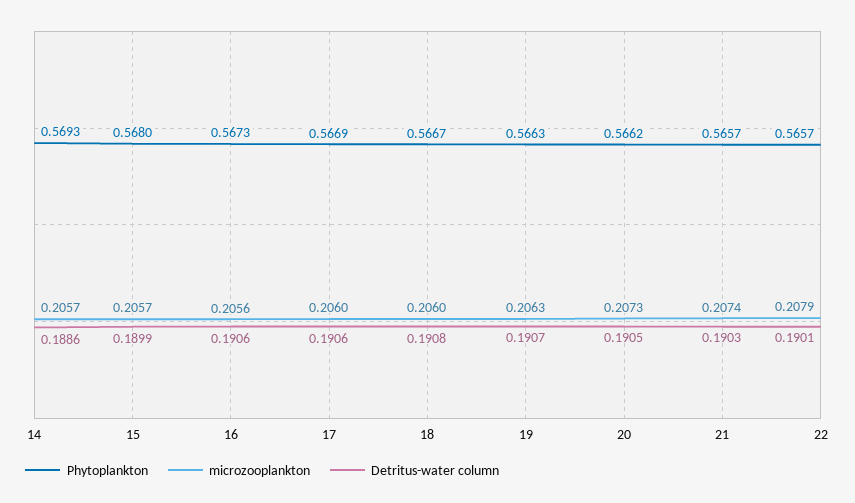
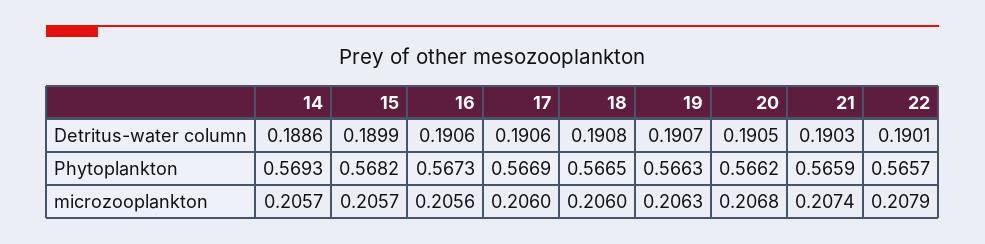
  {
    "Phytoplankton": {
      "14": 0.5693,
-     "15": 0.568,
+     "15": 0.5682,
      "16": 0.5673,
      "17": 0.5669,
-     "18": 0.5667,
+     "18": 0.5665,
      "19": 0.5663,
      "20": 0.5662,
-     "21": 0.5657,
+     "21": 0.5659,
      "22": 0.5657
    },
    "microzooplankton": {
      "14": 0.2057,
      "15": 0.2057,
      "16": 0.2056,
      "17": 0.206,
      "18": 0.206,
      "19": 0.2063,
-     "20": 0.2073,
+     "20": 0.2068,
      "21": 0.2074,
      "22": 0.2079
    },
    "Detritus-water column": {
      "14": 0.1886,
      "15": 0.1899,
      "16": 0.1906,
      "17": 0.1906,
      "18": 0.1908,
      "19": 0.1907,
      "20": 0.1905,
      "21": 0.1903,
      "22": 0.1901
    }
  }

